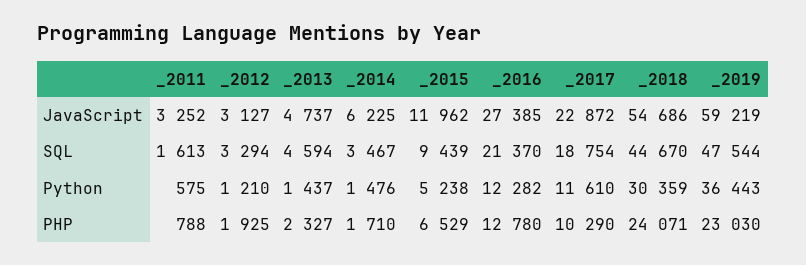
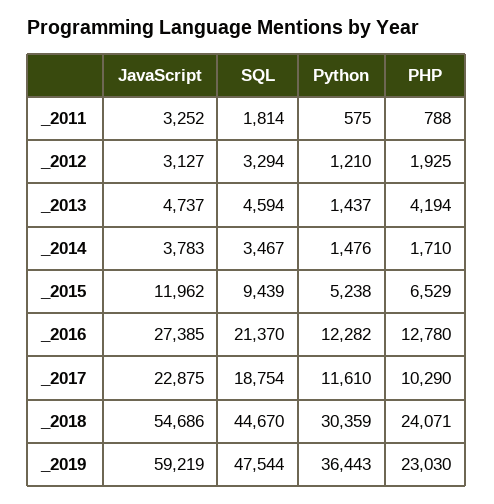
  {
    "_2011": {
      "JavaScript": 3252,
-     "SQL": 1613,
+     "SQL": 1814,
      "Python": 575,
      "PHP": 788
    },
    "_2012": {
      "JavaScript": 3127,
      "SQL": 3294,
      "Python": 1210,
      "PHP": 1925
    },
    "_2013": {
      "JavaScript": 4737,
      "SQL": 4594,
      "Python": 1437,
-     "PHP": 2327
+     "PHP": 4194
    },
    "_2014": {
-     "JavaScript": 6225,
+     "JavaScript": 3783,
      "SQL": 3467,
      "Python": 1476,
      "PHP": 1710
    },
    "_2015": {
      "JavaScript": 11962,
      "SQL": 9439,
      "Python": 5238,
      "PHP": 6529
    },
    "_2016": {
      "JavaScript": 27385,
      "SQL": 21370,
      "Python": 12282,
      "PHP": 12780
    },
    "_2017": {
-     "JavaScript": 22872,
+     "JavaScript": 22875,
      "SQL": 18754,
      "Python": 11610,
      "PHP": 10290
    },
    "_2018": {
      "JavaScript": 54686,
      "SQL": 44670,
      "Python": 30359,
      "PHP": 24071
    },
    "_2019": {
      "JavaScript": 59219,
      "SQL": 47544,
      "Python": 36443,
      "PHP": 23030
    }
  }

